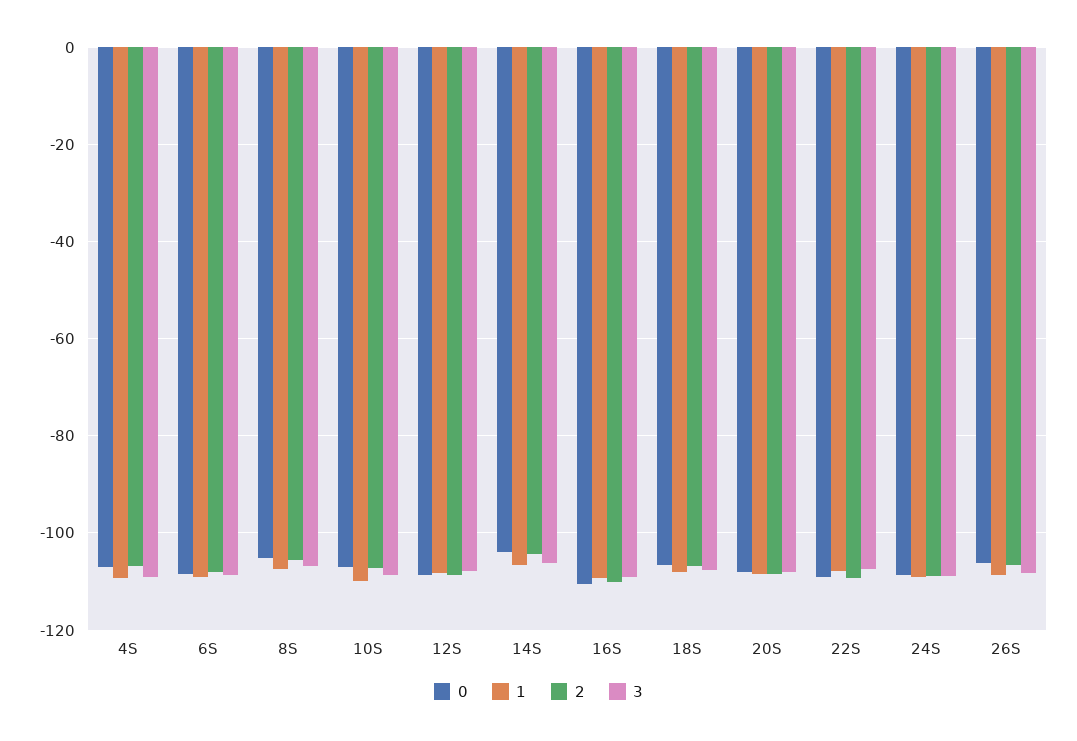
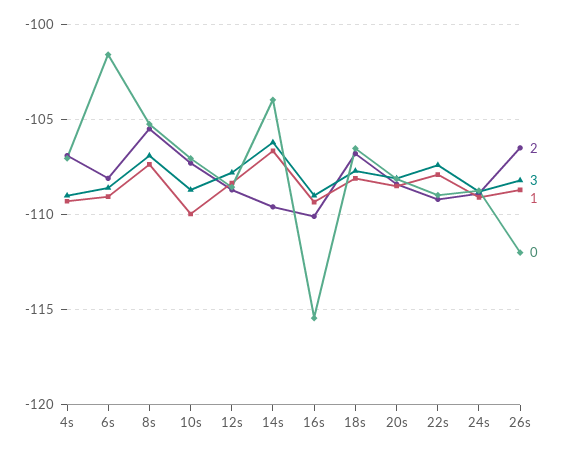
  {
    "0": {
      "4S": -107,
-     "6S": -108,
+     "6S": -101.5,
      "8S": -105,
      "10S": -107,
      "12S": -108.5,
      "14S": -104,
-     "16S": -110,
+     "16S": -115.5,
      "18S": -106.5,
      "20S": -108,
      "22S": -109,
      "24S": -108.5,
-     "26S": -106
+     "26S": -112
    },
    "1": {
      "4S": -109.5,
      "6S": -109,
      "8S": -107.5,
      "10S": -110,
      "12S": -108.5,
      "14S": -106.5,
      "16S": -109.5,
      "18S": -108,
      "20S": -108.5,
      "22S": -108,
      "24S": -109,
      "26S": -108.5
    },
    "2": {
      "4S": -107,
      "6S": -108,
      "8S": -105.5,
      "10S": -107.5,
      "12S": -108.5,
-     "14S": -104,
+     "14S": -109.5,
      "16S": -110,
      "18S": -107,
      "20S": -108.5,
      "22S": -109,
      "24S": -109,
      "26S": -106.5
    },
    "3": {
      "4S": -109,
      "6S": -108.5,
      "8S": -107,
      "10S": -108.5,
      "12S": -108,
      "14S": -106,
      "16S": -109,
      "18S": -107.5,
      "20S": -108,
      "22S": -107.5,
      "24S": -109,
      "26S": -108
    }
  }

